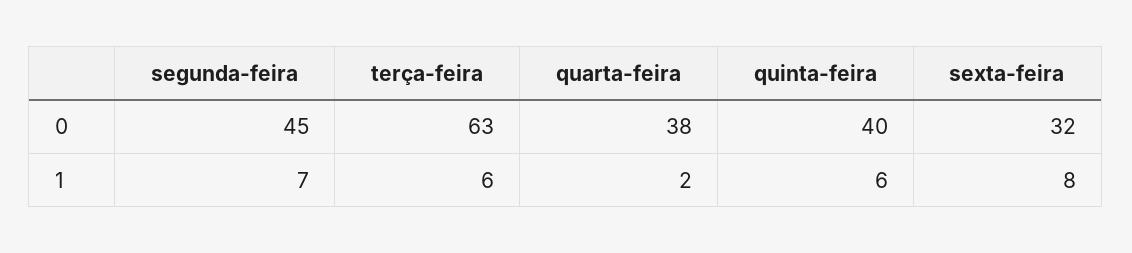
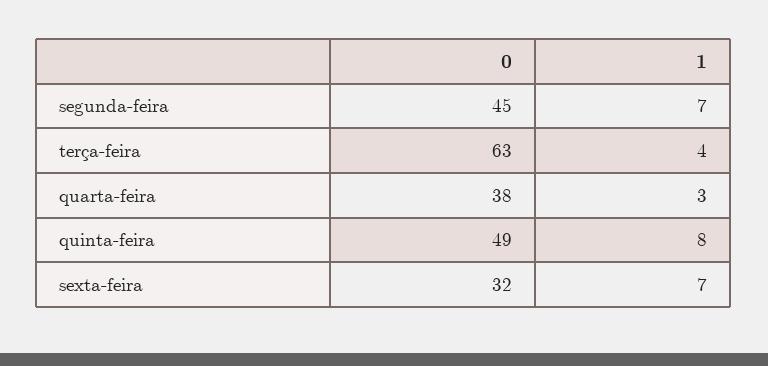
  {
    "segunda-feira": {
      "0": 45,
      "1": 7
    },
    "terça-feira": {
      "0": 63,
-     "1": 6
+     "1": 4
    },
    "quarta-feira": {
      "0": 38,
-     "1": 2
+     "1": 3
    },
    "quinta-feira": {
-     "0": 40,
+     "0": 49,
-     "1": 6
+     "1": 8
    },
    "sexta-feira": {
      "0": 32,
-     "1": 8
+     "1": 7
    }
  }

